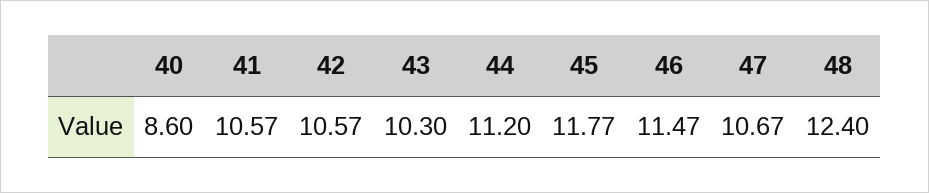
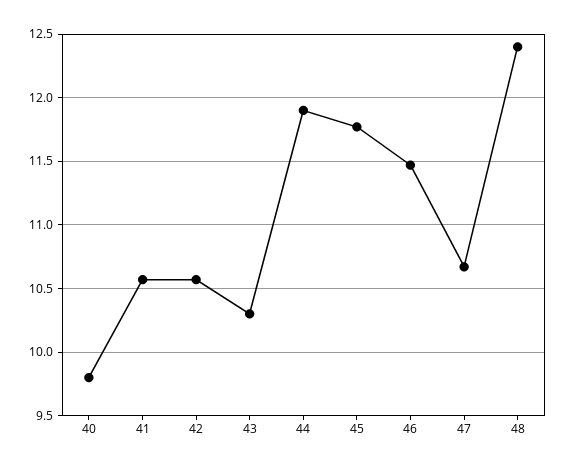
  {
-   "40": 8.6,
+   "40": 9.8,
    "41": 10.57,
    "42": 10.57,
    "43": 10.3,
-   "44": 11.2,
+   "44": 11.9,
    "45": 11.77,
    "46": 11.47,
    "47": 10.67,
    "48": 12.4
  }

